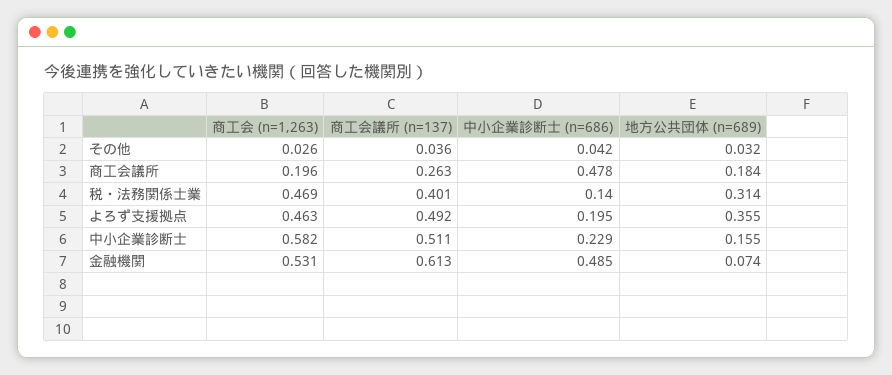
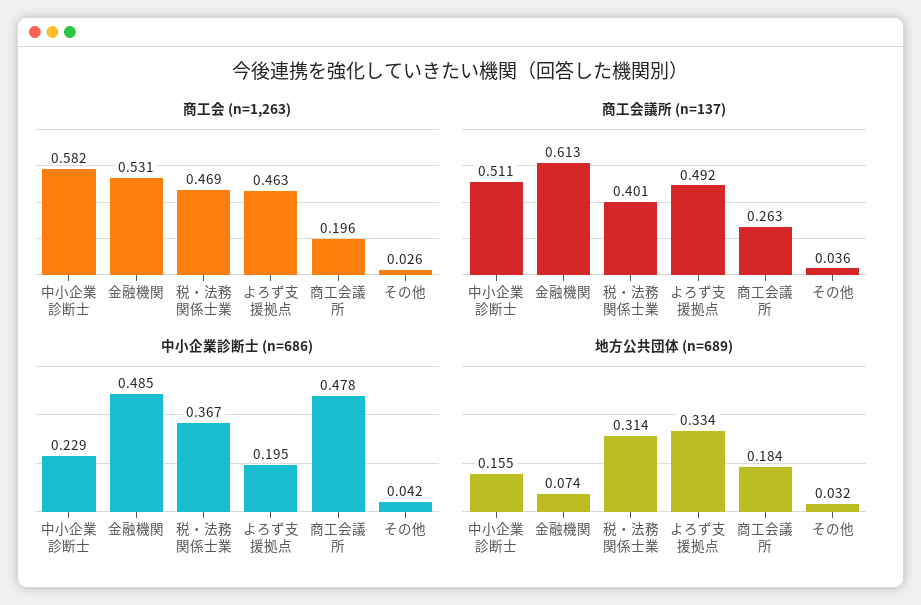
  {
    "商工会 (n=1,263)": {
      "その他": 0.026,
      "商工会議所": 0.196,
      "税・法務関係士業": 0.469,
      "よろず支援拠点": 0.463,
      "中小企業診断士": 0.582,
      "金融機関": 0.531
    },
    "商工会議所 (n=137)": {
      "その他": 0.036,
      "商工会議所": 0.263,
      "税・法務関係士業": 0.401,
      "よろず支援拠点": 0.492,
      "中小企業診断士": 0.511,
      "金融機関": 0.613
    },
    "中小企業診断士 (n=686)": {
      "その他": 0.042,
      "商工会議所": 0.478,
-     "税・法務関係士業": 0.14,
+     "税・法務関係士業": 0.367,
      "よろず支援拠点": 0.195,
      "中小企業診断士": 0.229,
      "金融機関": 0.485
    },
    "地方公共団体 (n=689)": {
      "その他": 0.032,
      "商工会議所": 0.184,
      "税・法務関係士業": 0.314,
-     "よろず支援拠点": 0.355,
+     "よろず支援拠点": 0.334,
      "中小企業診断士": 0.155,
      "金融機関": 0.074
    }
  }

